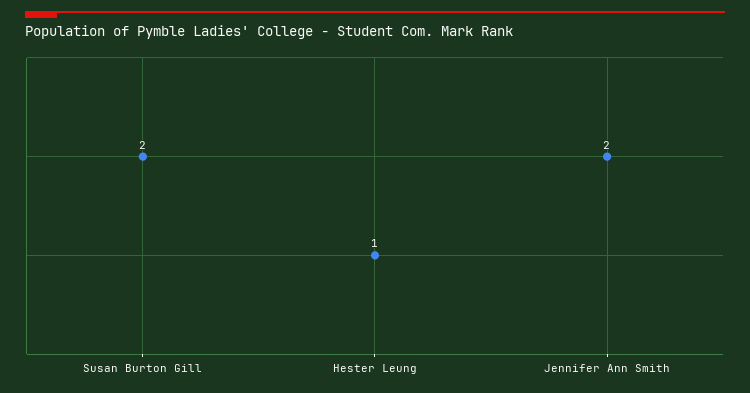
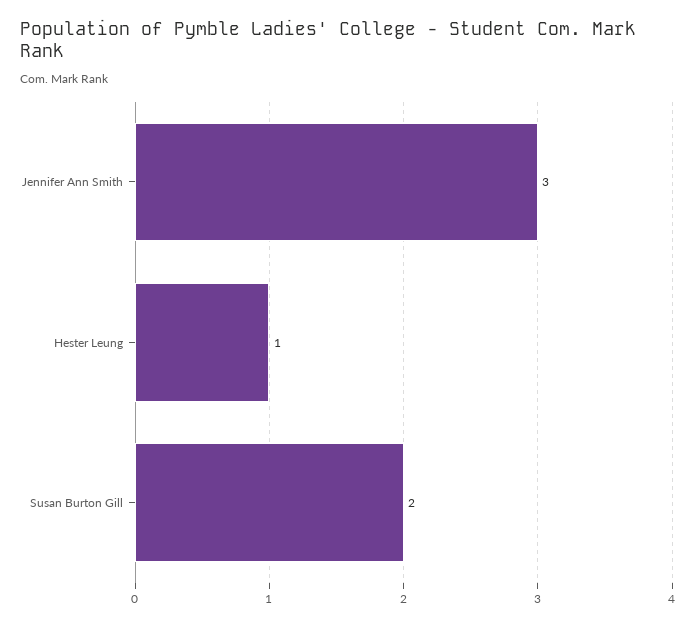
  {
    "Susan Burton Gill": 2,
    "Hester Leung": 1,
-   "Jennifer Ann Smith": 2
+   "Jennifer Ann Smith": 3
  }

